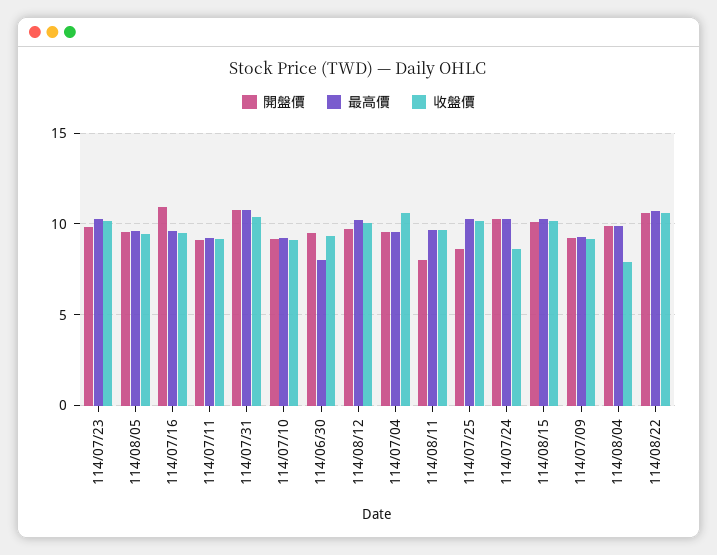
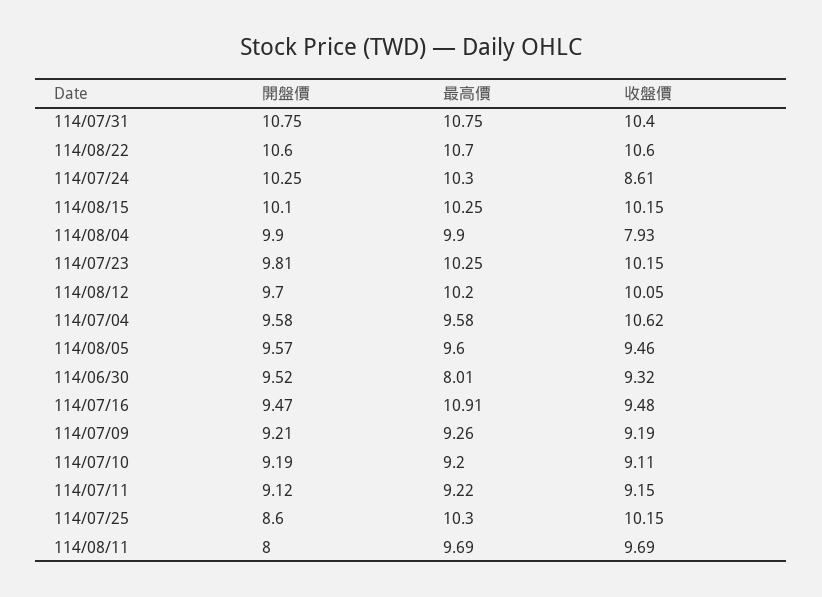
  {
    "開盤價": {
      "114/07/23": 9.81,
      "114/08/05": 9.57,
-     "114/07/16": 11,
+     "114/07/16": 9.47,
      "114/07/11": 9.12,
      "114/07/31": 10.75,
      "114/07/10": 9.19,
      "114/06/30": 9.52,
      "114/08/12": 9.7,
      "114/07/04": 9.58,
      "114/08/11": 8,
      "114/07/25": 8.6,
      "114/07/24": 10.25,
      "114/08/15": 10.1,
      "114/07/09": 9.21,
      "114/08/04": 9.9,
      "114/08/22": 10.6
    },
    "最高價": {
      "114/07/23": 10.25,
      "114/08/05": 9.6,
-     "114/07/16": 9.5,
+     "114/07/16": 10.91,
      "114/07/11": 9.22,
      "114/07/31": 10.75,
      "114/07/10": 9.2,
      "114/06/30": 8.01,
      "114/08/12": 10.2,
      "114/07/04": 9.58,
      "114/08/11": 9.69,
      "114/07/25": 10.3,
      "114/07/24": 10.3,
      "114/08/15": 10.25,
      "114/07/09": 9.26,
      "114/08/04": 9.9,
      "114/08/22": 10.7
    },
    "收盤價": {
      "114/07/23": 10.15,
      "114/08/05": 9.46,
      "114/07/16": 9.48,
      "114/07/11": 9.15,
      "114/07/31": 10.4,
      "114/07/10": 9.11,
      "114/06/30": 9.32,
      "114/08/12": 10.05,
      "114/07/04": 10.62,
      "114/08/11": 9.69,
      "114/07/25": 10.15,
      "114/07/24": 8.61,
      "114/08/15": 10.15,
      "114/07/09": 9.19,
      "114/08/04": 7.93,
      "114/08/22": 10.6
    }
  }

